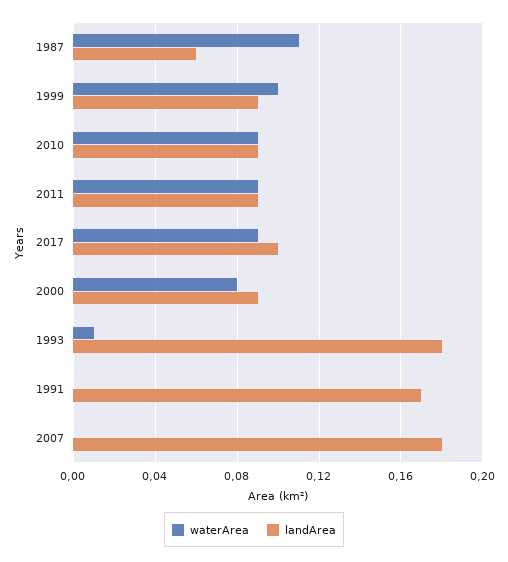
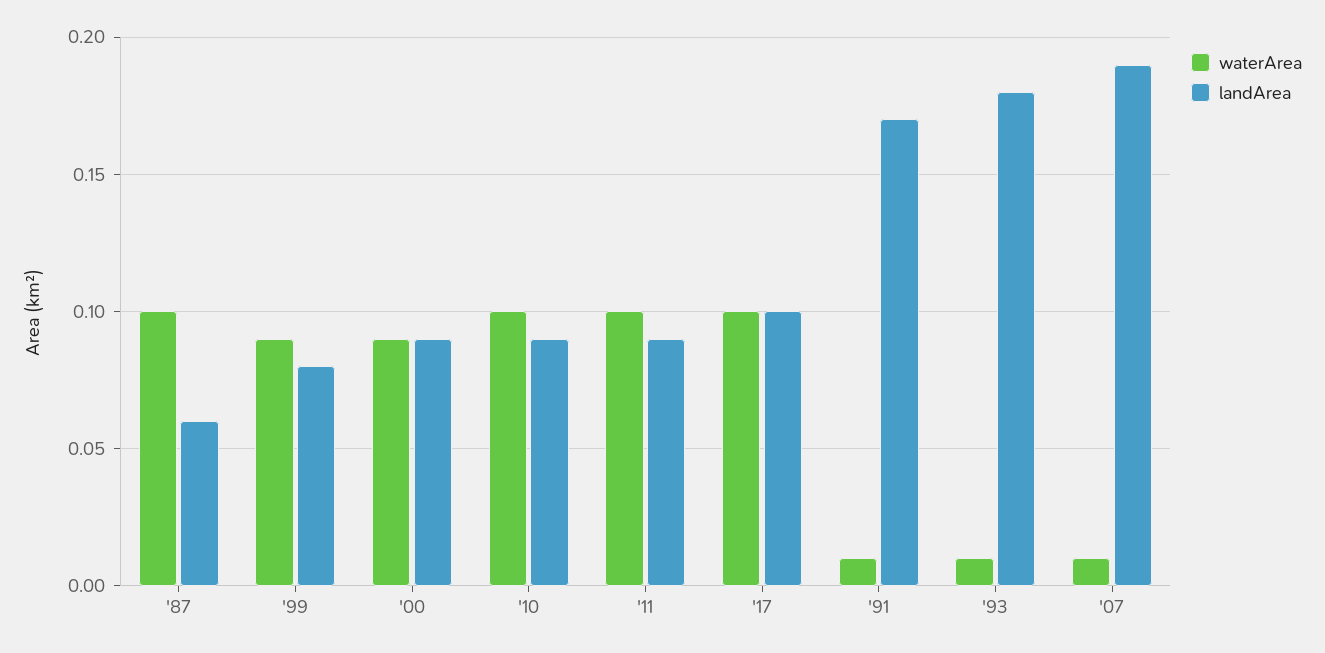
  {
    "waterArea": {
-     "1987": 0.11,
+     "1987": 0.1,
-     "1999": 0.1,
+     "1999": 0.09,
-     "2010": 0.09,
+     "2010": 0.1,
-     "2011": 0.09,
+     "2011": 0.1,
-     "2017": 0.09,
+     "2017": 0.1,
-     "2000": 0.08,
+     "2000": 0.09,
      "1993": 0.01,
-     "1991": 0,
+     "1991": 0.01,
-     "2007": 0
+     "2007": 0.01
    },
    "landArea": {
      "1987": 0.06,
-     "1999": 0.09,
+     "1999": 0.08,
      "2010": 0.09,
      "2011": 0.09,
      "2017": 0.1,
      "2000": 0.09,
      "1993": 0.18,
      "1991": 0.17,
-     "2007": 0.18
+     "2007": 0.19
    }
  }

